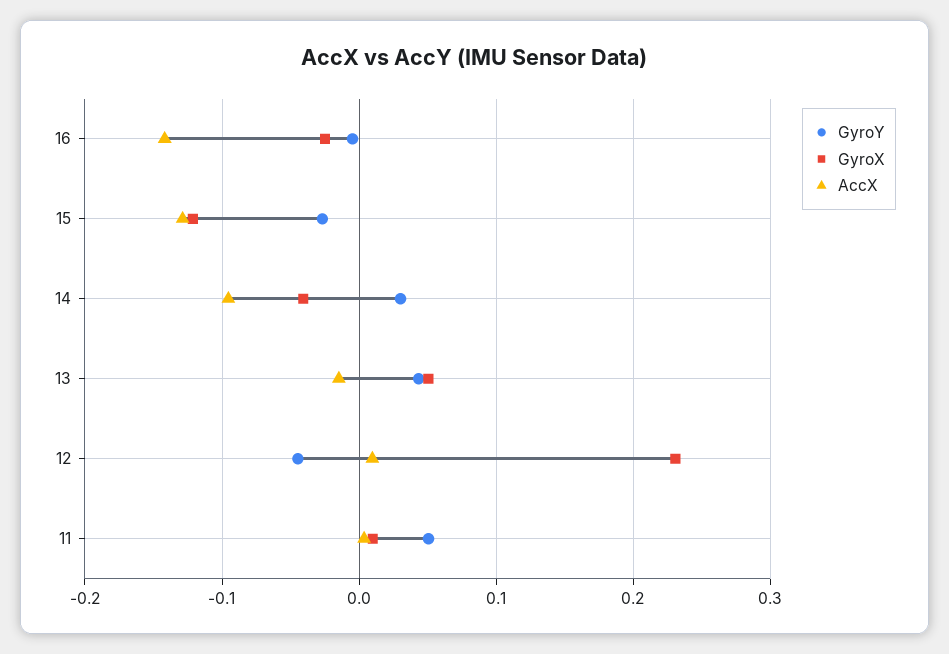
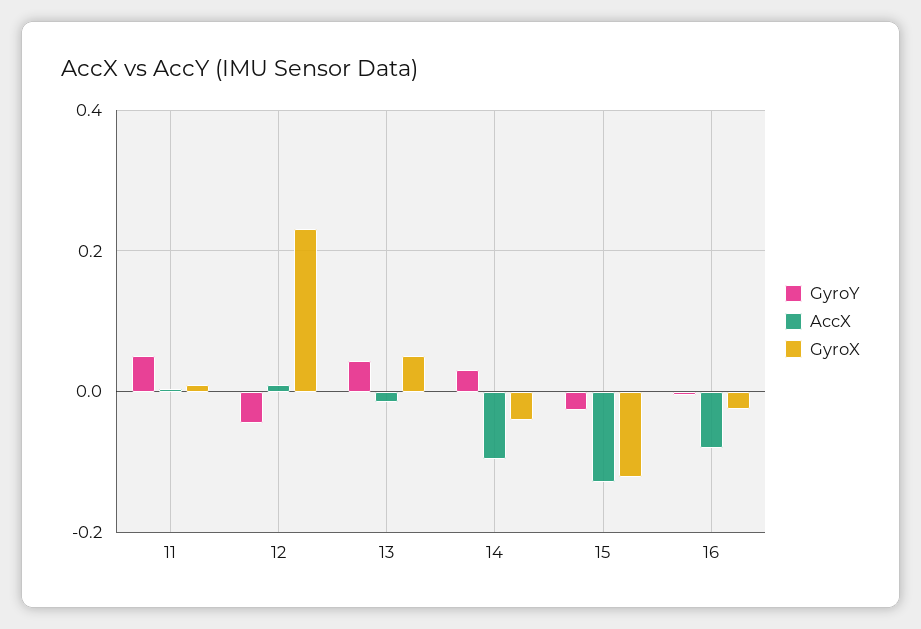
  {
    "GyroY": {
      "16": 0,
      "15": -0.03,
      "14": 0.03,
      "13": 0.04,
      "12": -0.04,
      "11": 0.05
    },
    "GyroX": {
      "16": -0.02,
      "15": -0.12,
      "14": -0.04,
      "13": 0.05,
      "12": 0.23,
      "11": 0.01
    },
    "AccX": {
-     "16": -0.14,
+     "16": -0.08,
      "15": -0.13,
      "14": -0.1,
      "13": -0.01,
      "12": 0.01,
      "11": 0
    }
  }

